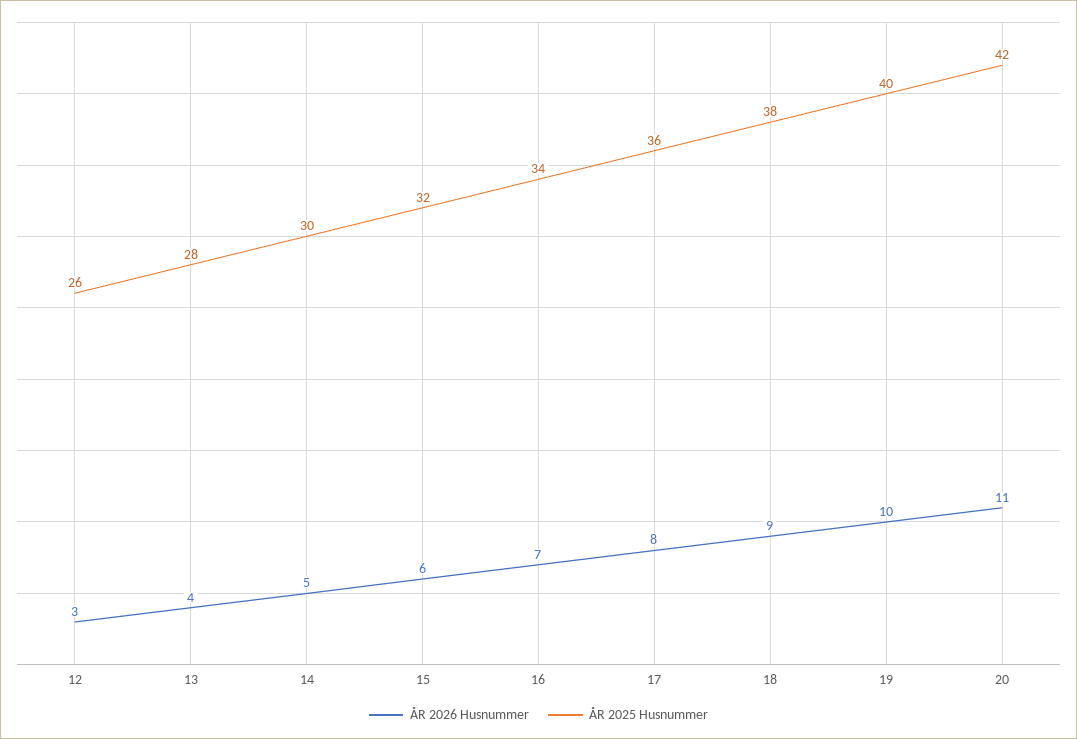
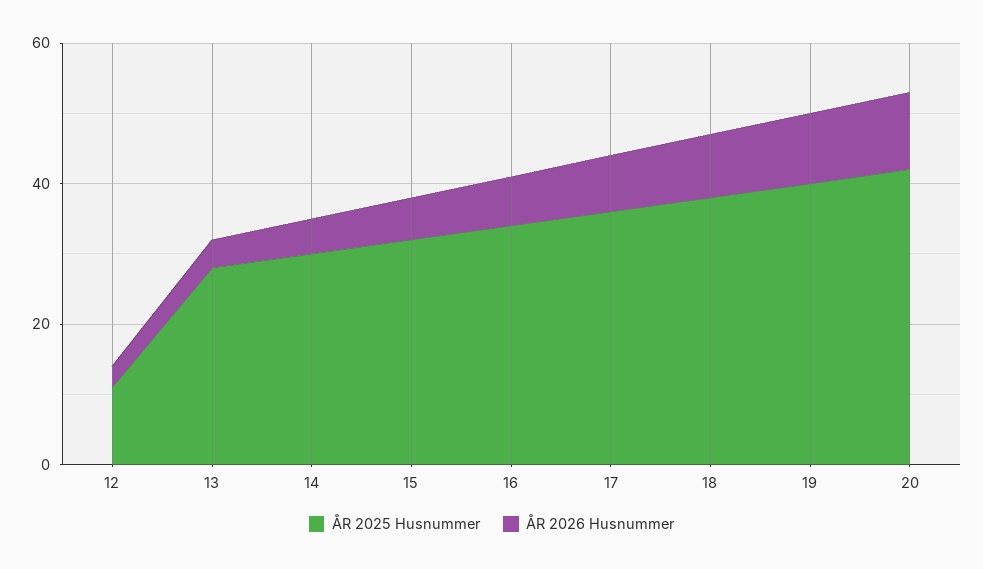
  {
    "ÅR 2026 Husnummer": {
      "12": 3,
      "13": 4,
      "14": 5,
      "15": 6,
      "16": 7,
      "17": 8,
      "18": 9,
      "19": 10,
      "20": 11
    },
    "ÅR 2025 Husnummer": {
-     "12": 26,
+     "12": 10,
      "13": 28,
      "14": 30,
      "15": 32,
      "16": 34,
      "17": 36,
      "18": 38,
      "19": 40,
      "20": 42
    }
  }

